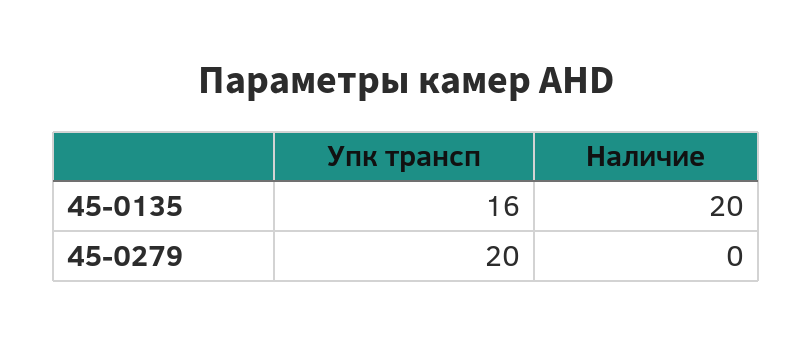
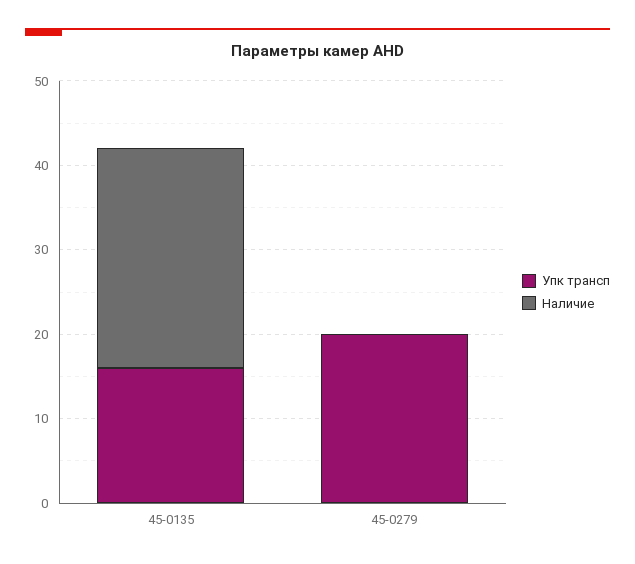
  {
    "Упк трансп": {
      "45-0135": 16,
      "45-0279": 20
    },
    "Наличие": {
-     "45-0135": 20,
+     "45-0135": 26,
      "45-0279": 0
    }
  }

